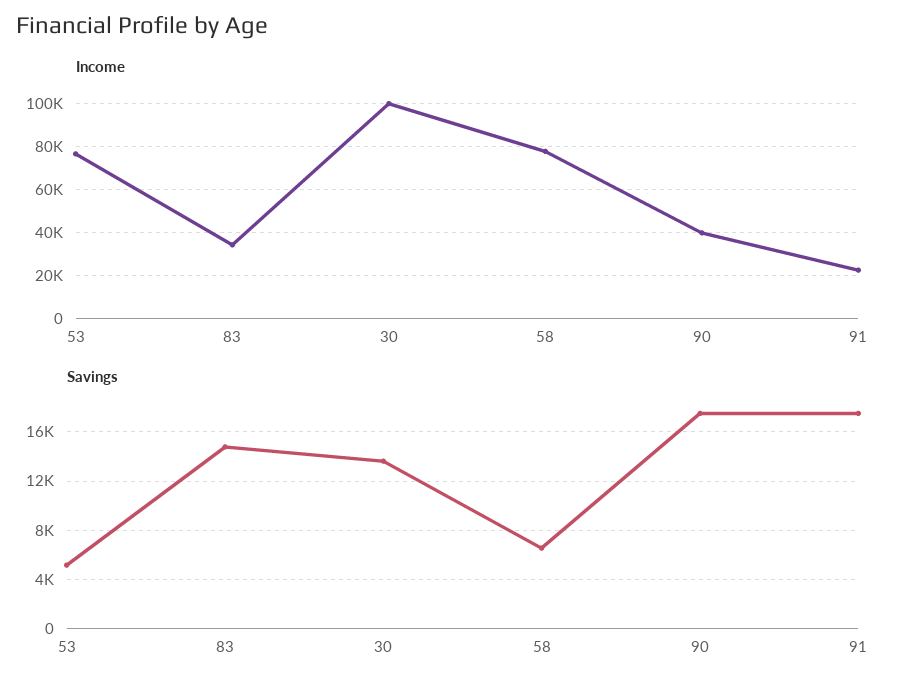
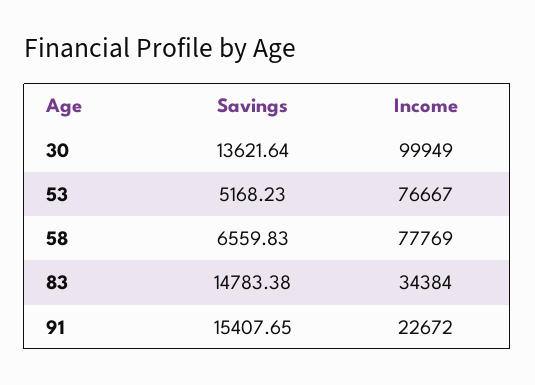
  {
    "Income": {
      "53": 76667,
      "83": 34384,
      "30": 99949,
      "58": 77769,
-     "90": 40000,
      "91": 22672
    },
    "Savings": {
      "53": 5168.23,
      "83": 14783.38,
      "30": 13621.64,
      "58": 6559.83,
-     "90": 17500,
-     "91": 17500
+     "91": 15407.65
    }
  }

